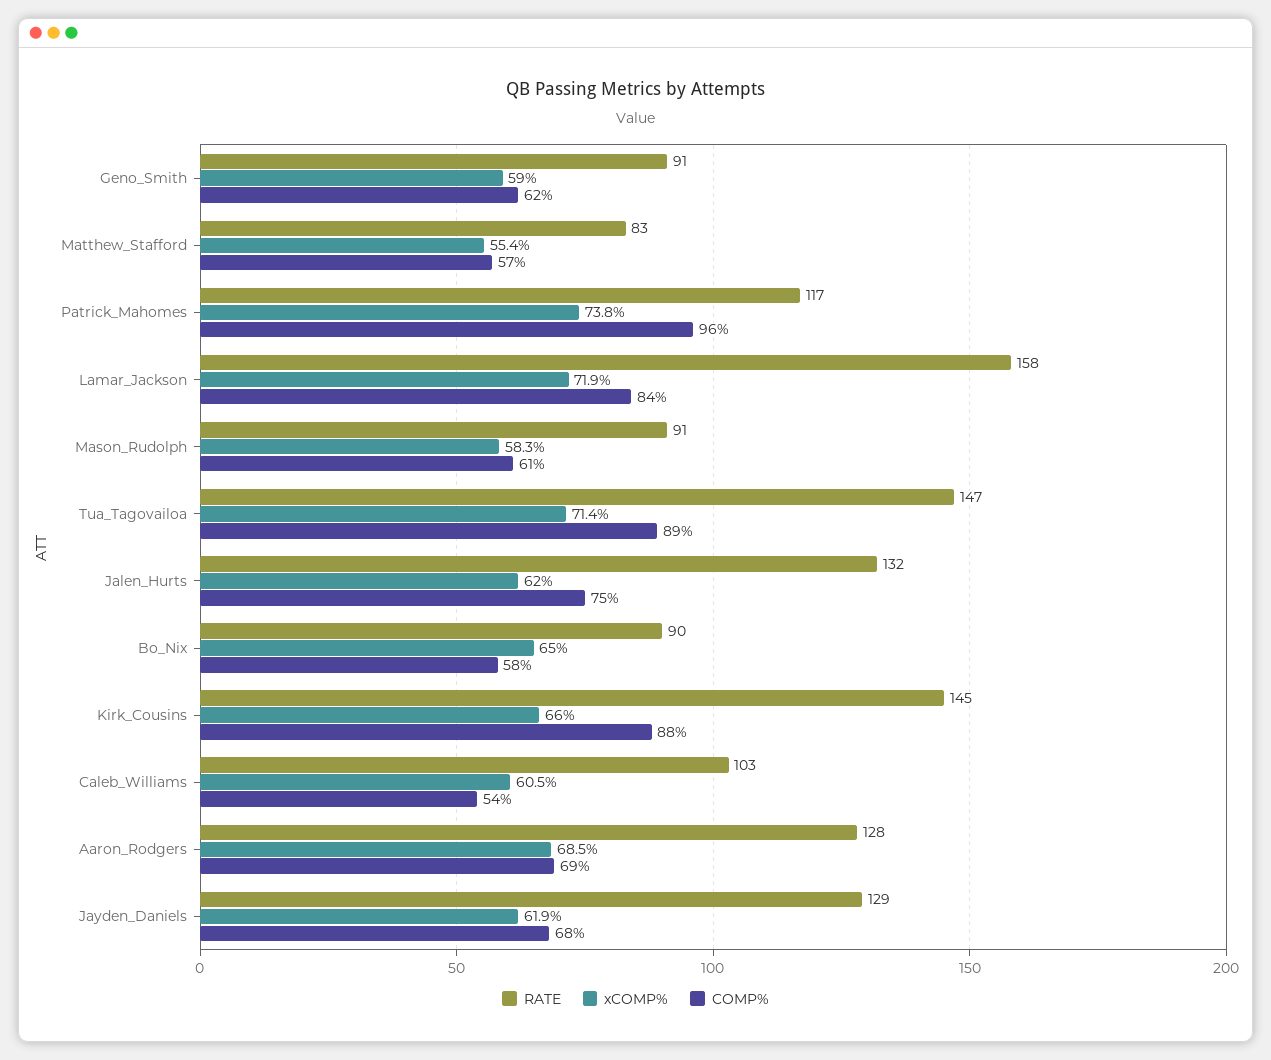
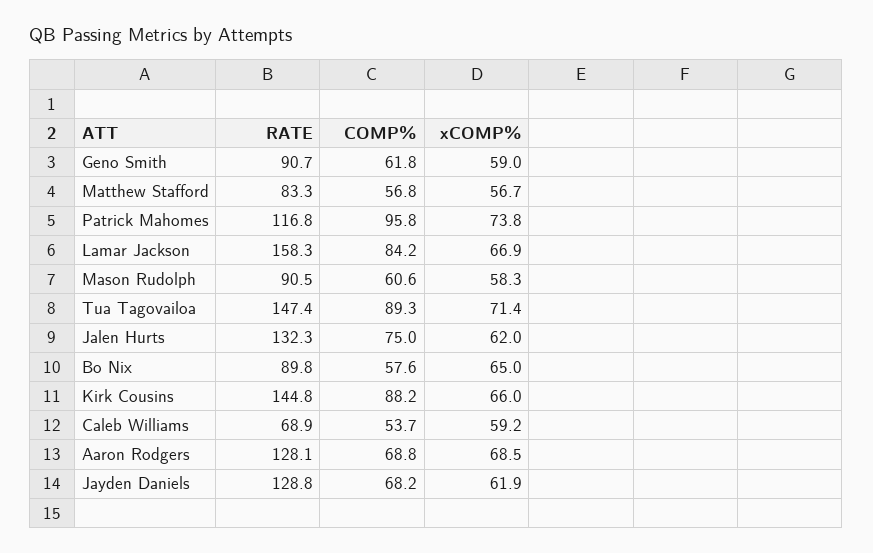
  {
    "RATE": {
      "Geno_Smith": 90.7,
      "Matthew_Stafford": 83.3,
      "Patrick_Mahomes": 116.8,
      "Lamar_Jackson": 158.3,
      "Mason_Rudolph": 90.5,
      "Tua_Tagovailoa": 147.4,
      "Jalen_Hurts": 132.3,
      "Bo_Nix": 89.8,
      "Kirk_Cousins": 144.8,
-     "Caleb_Williams": 103,
+     "Caleb_Williams": 68.9,
      "Aaron_Rodgers": 128.1,
      "Jayden_Daniels": 128.8
    },
    "xCOMP%": {
      "Geno_Smith": 59,
-     "Matthew_Stafford": 55.4,
+     "Matthew_Stafford": 56.7,
      "Patrick_Mahomes": 73.8,
-     "Lamar_Jackson": 71.9,
+     "Lamar_Jackson": 66.9,
      "Mason_Rudolph": 58.3,
      "Tua_Tagovailoa": 71.4,
      "Jalen_Hurts": 62,
      "Bo_Nix": 65,
      "Kirk_Cousins": 66,
-     "Caleb_Williams": 60.5,
+     "Caleb_Williams": 59.2,
      "Aaron_Rodgers": 68.5,
      "Jayden_Daniels": 61.9
    },
    "COMP%": {
      "Geno_Smith": 61.8,
      "Matthew_Stafford": 56.8,
      "Patrick_Mahomes": 95.8,
      "Lamar_Jackson": 84.2,
      "Mason_Rudolph": 60.6,
      "Tua_Tagovailoa": 89.3,
      "Jalen_Hurts": 75,
      "Bo_Nix": 57.6,
      "Kirk_Cousins": 88.2,
      "Caleb_Williams": 53.7,
      "Aaron_Rodgers": 68.8,
      "Jayden_Daniels": 68.2
    }
  }

